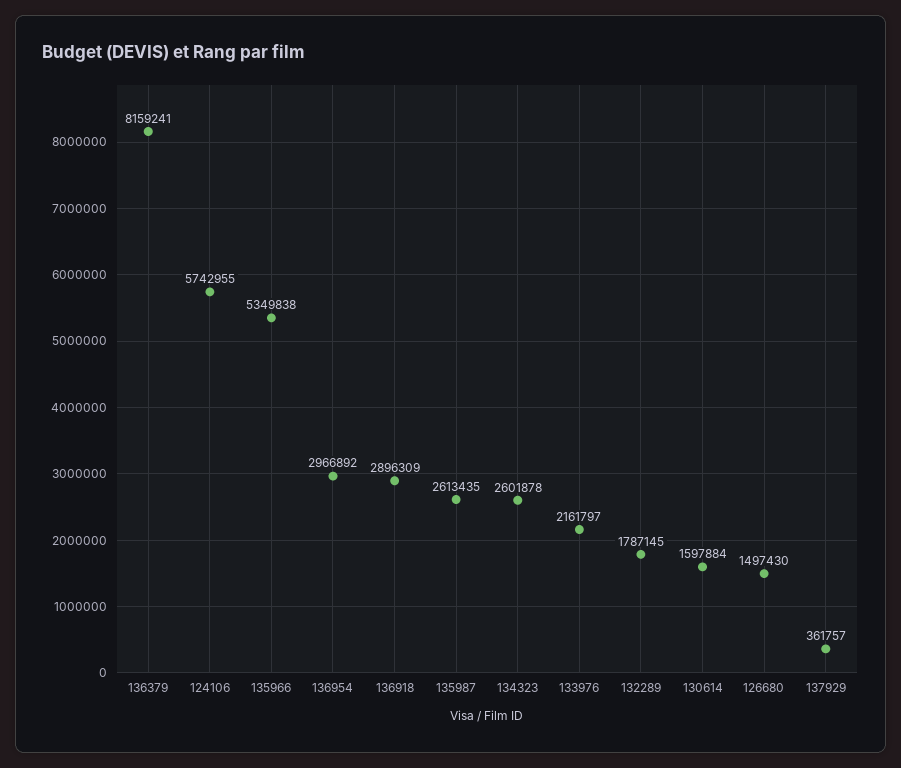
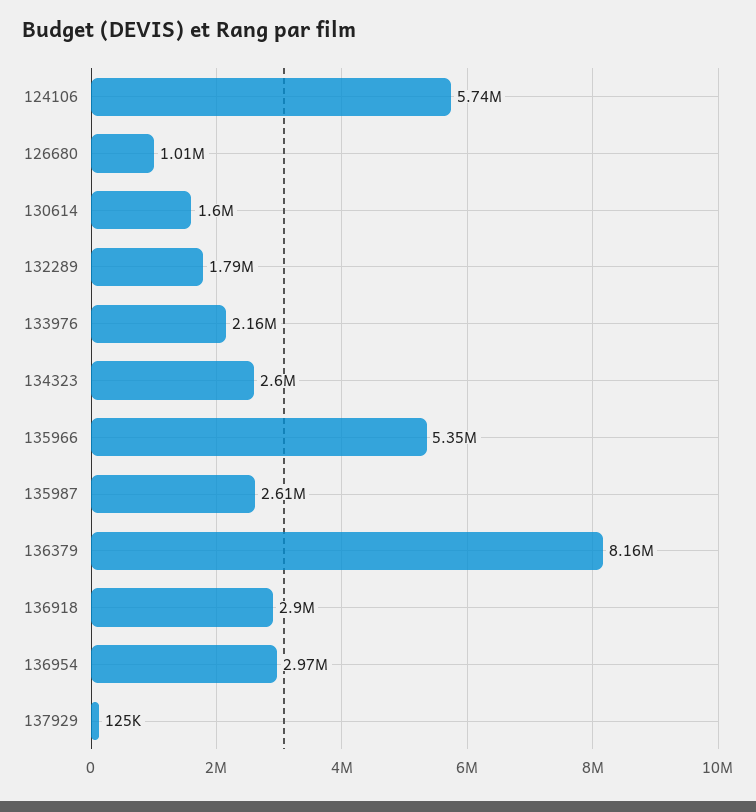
  {
    "136379": 8159241,
    "124106": 5742955,
    "135966": 5349838,
    "136954": 2966892,
    "136918": 2896309,
    "135987": 2613435,
    "134323": 2601878,
    "133976": 2161797,
    "132289": 1787145,
    "130614": 1597884,
-   "126680": 1497430,
+   "126680": 1010000,
-   "137929": 361757
+   "137929": 125000
  }

